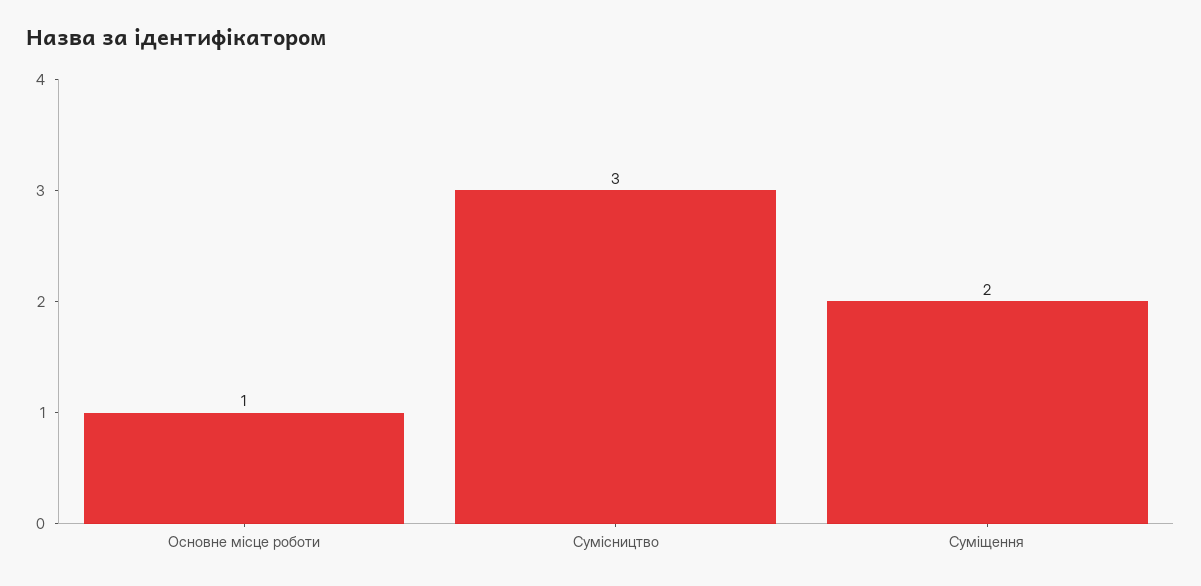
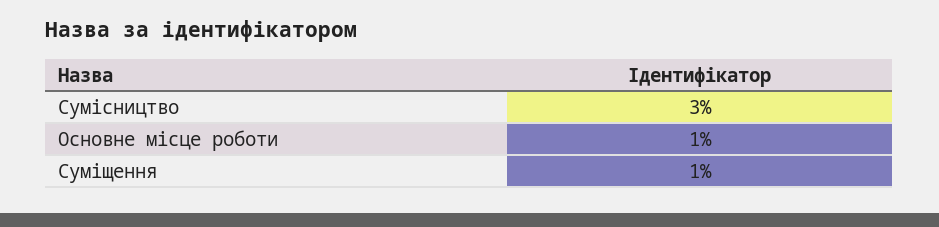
  {
    "Основне місце роботи": 1,
    "Сумісництво": 3,
-   "Суміщення": 2
+   "Суміщення": 1
  }

